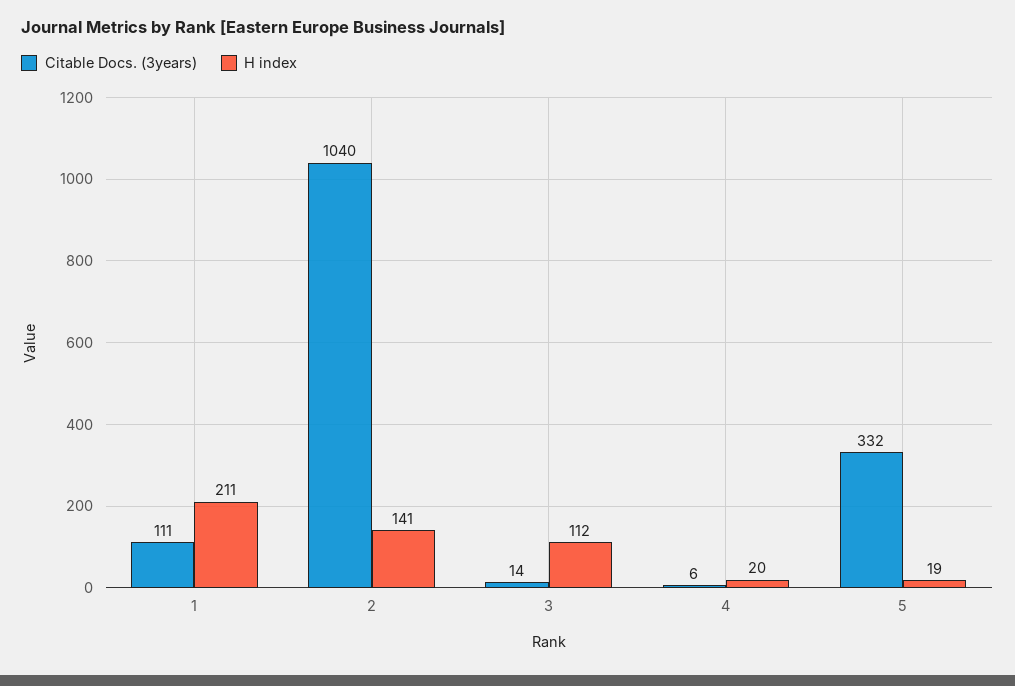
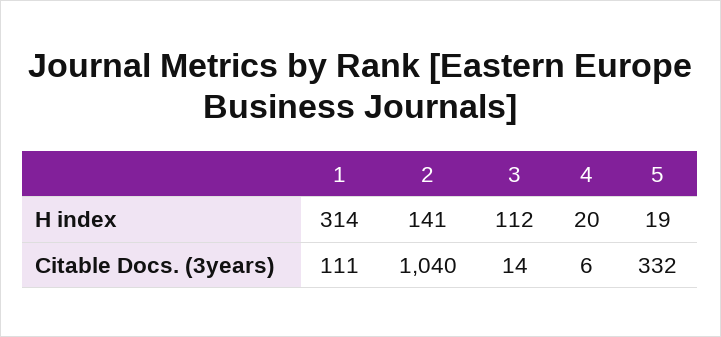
  {
    "Citable Docs. (3years)": {
      "1": 111,
      "2": 1040,
      "3": 14,
      "4": 6,
      "5": 332
    },
    "H index": {
-     "1": 211,
+     "1": 314,
      "2": 141,
      "3": 112,
      "4": 20,
      "5": 19
    }
  }

